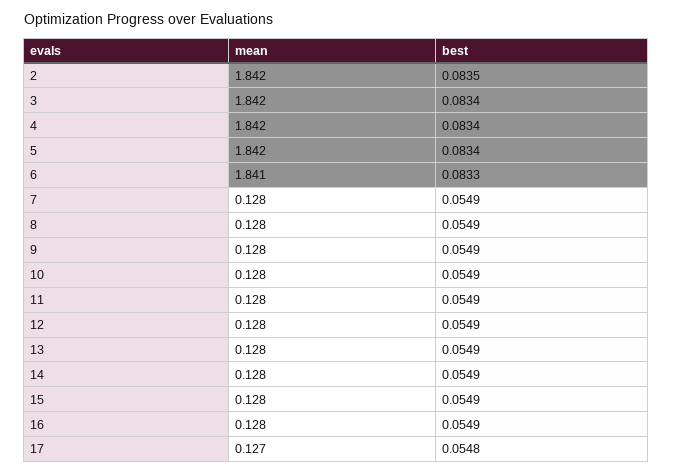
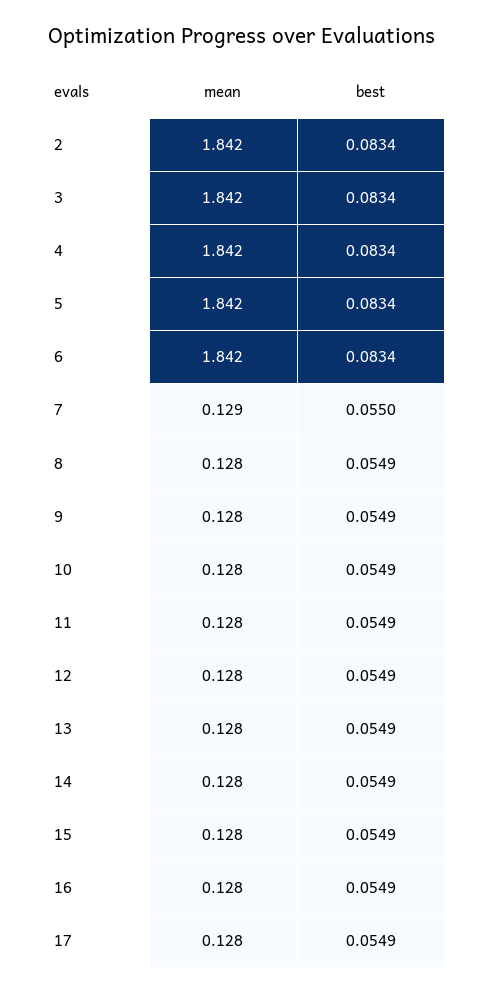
  {
    "mean": {
      "2": 1.842,
      "3": 1.842,
      "4": 1.842,
      "5": 1.842,
-     "6": 1.841,
+     "6": 1.842,
-     "7": 0.128,
+     "7": 0.129,
      "8": 0.128,
      "9": 0.128,
      "10": 0.128,
      "11": 0.128,
      "12": 0.128,
      "13": 0.128,
      "14": 0.128,
      "15": 0.128,
      "16": 0.128,
-     "17": 0.127
+     "17": 0.128
    },
    "best": {
-     "2": 0.0835,
+     "2": 0.0834,
      "3": 0.0834,
      "4": 0.0834,
      "5": 0.0834,
-     "6": 0.0833,
+     "6": 0.0834,
-     "7": 0.0549,
+     "7": 0.055,
      "8": 0.0549,
      "9": 0.0549,
      "10": 0.0549,
      "11": 0.0549,
      "12": 0.0549,
      "13": 0.0549,
      "14": 0.0549,
      "15": 0.0549,
      "16": 0.0549,
-     "17": 0.0548
+     "17": 0.0549
    }
  }

